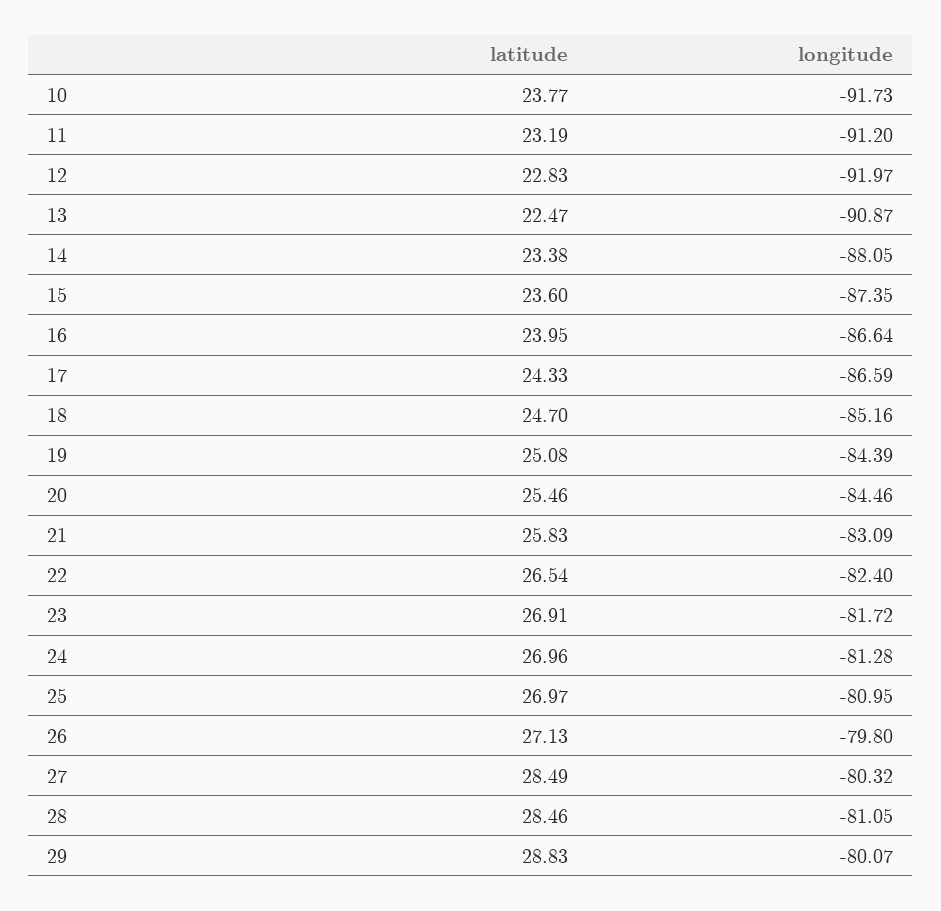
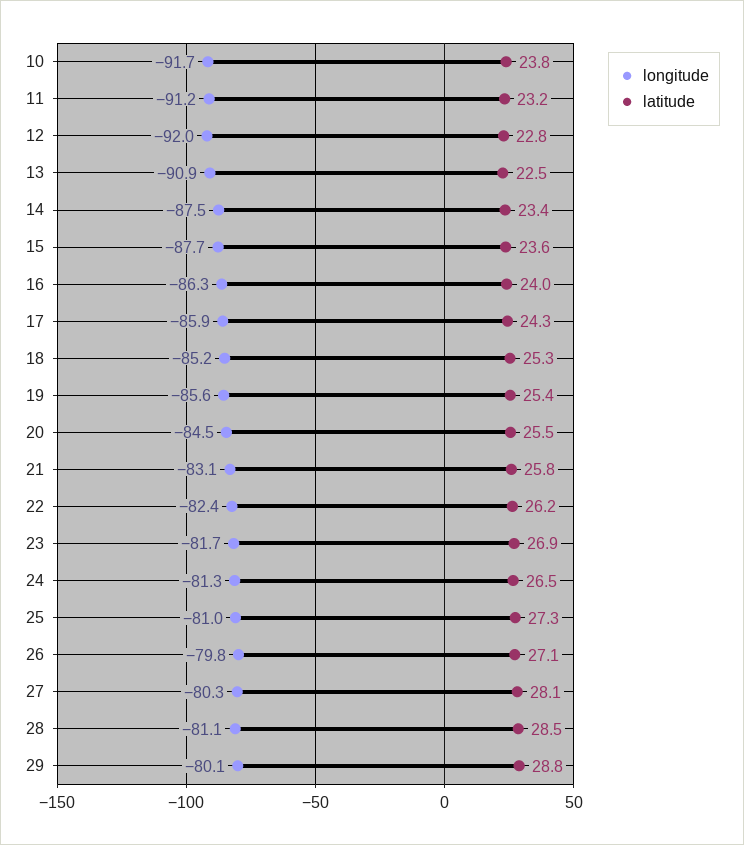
  {
    "latitude": {
      "10": 23.77,
      "11": 23.19,
      "12": 22.83,
      "13": 22.47,
      "14": 23.38,
      "15": 23.6,
      "16": 23.95,
      "17": 24.33,
-     "18": 24.7,
+     "18": 25.3,
-     "19": 25.08,
+     "19": 25.4,
      "20": 25.46,
      "21": 25.83,
-     "22": 26.54,
+     "22": 26.2,
      "23": 26.91,
-     "24": 26.96,
+     "24": 26.5,
-     "25": 26.97,
+     "25": 27.3,
      "26": 27.13,
-     "27": 28.49,
+     "27": 28.1,
      "28": 28.46,
      "29": 28.83
    },
    "longitude": {
      "10": -91.73,
      "11": -91.2,
      "12": -91.97,
      "13": -90.87,
-     "14": -88.05,
+     "14": -87.5,
-     "15": -87.35,
+     "15": -87.7,
-     "16": -86.64,
+     "16": -86.3,
-     "17": -86.59,
+     "17": -85.9,
      "18": -85.16,
-     "19": -84.39,
+     "19": -85.6,
      "20": -84.46,
      "21": -83.09,
      "22": -82.4,
      "23": -81.72,
      "24": -81.28,
      "25": -80.95,
      "26": -79.8,
      "27": -80.32,
      "28": -81.05,
      "29": -80.07
    }
  }

